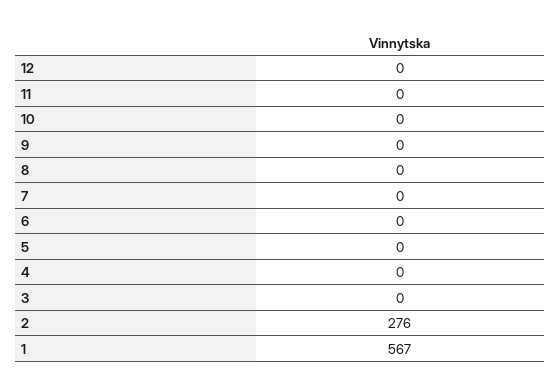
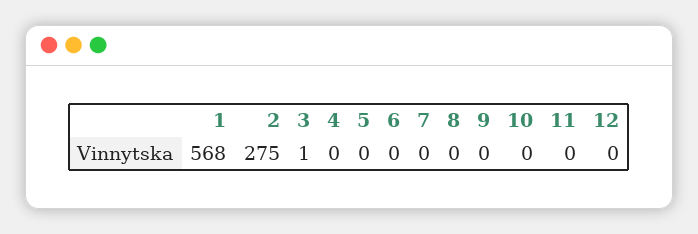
  {
    "12": 0,
    "11": 0,
    "10": 0,
    "9": 0,
    "8": 0,
    "7": 0,
    "6": 0,
    "5": 0,
    "4": 0,
-   "3": 0,
+   "3": 1,
-   "2": 276,
+   "2": 275,
-   "1": 567
+   "1": 568
  }

